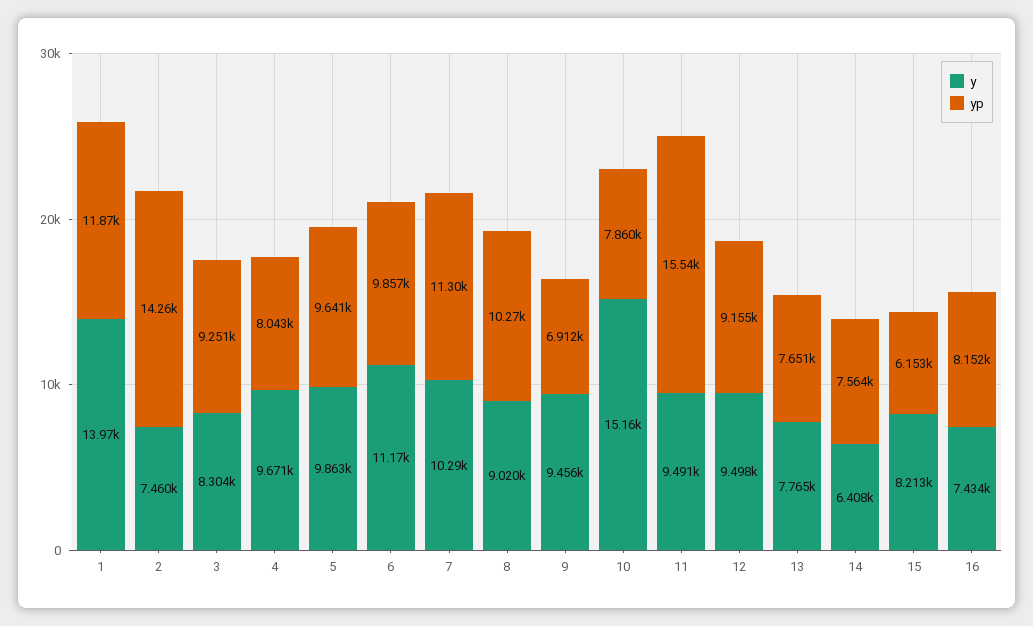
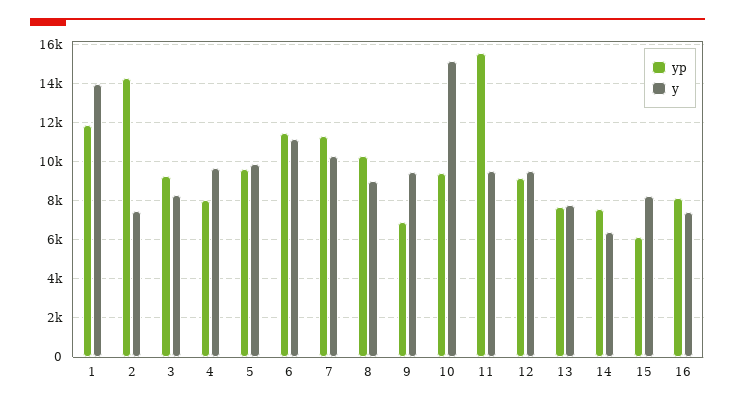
  {
    "y": {
      "1": 13970,
      "2": 7460,
      "3": 8304,
      "4": 9671,
      "5": 9863,
      "6": 11170,
      "7": 10290,
      "8": 9020,
      "9": 9456,
      "10": 15160,
      "11": 9491,
      "12": 9498,
      "13": 7765,
      "14": 6408,
      "15": 8213,
      "16": 7434
    },
    "yp": {
      "1": 11870,
      "2": 14260,
      "3": 9251,
      "4": 8043,
      "5": 9641,
-     "6": 9857,
+     "6": 11500,
      "7": 11300,
      "8": 10270,
      "9": 6912,
-     "10": 7860,
+     "10": 9500,
      "11": 15540,
      "12": 9155,
      "13": 7651,
      "14": 7564,
      "15": 6153,
      "16": 8152
    }
  }

